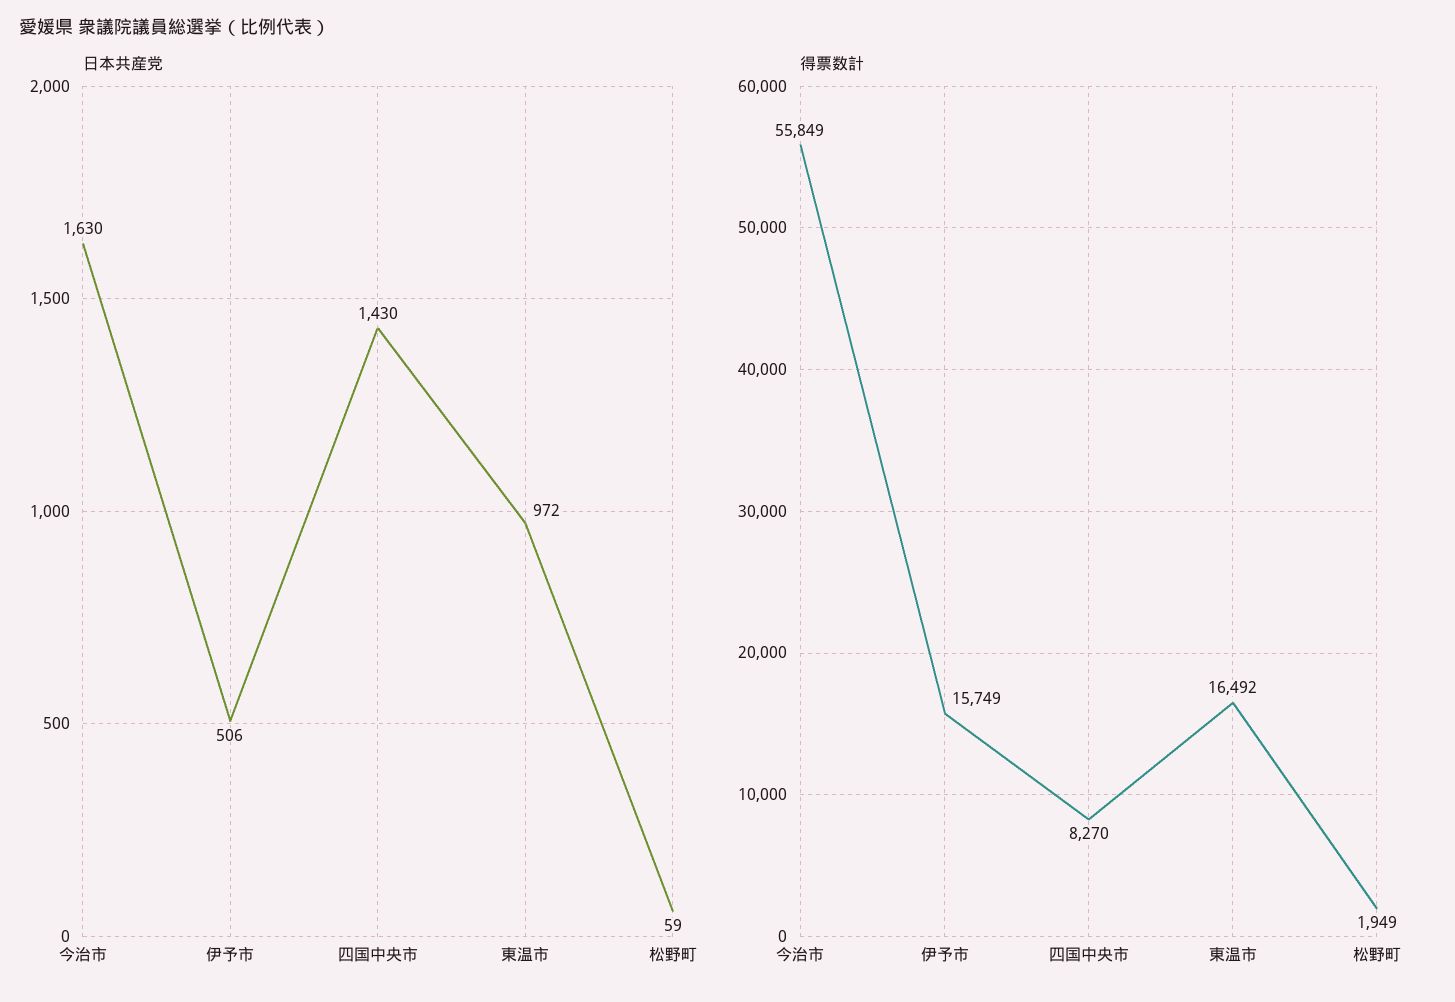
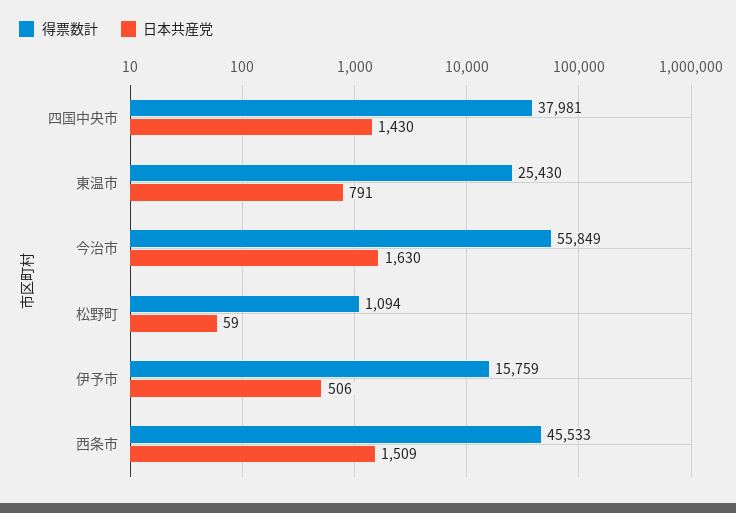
  {
    "日本共産党": {
      "今治市": 1630,
      "伊予市": 506,
      "四国中央市": 1430,
-     "東温市": 972,
+     "東温市": 791,
-     "松野町": 59
+     "松野町": 59,
+     "西条市": 1509
    },
    "得票数計": {
      "今治市": 55849,
-     "伊予市": 15749,
+     "伊予市": 15759,
-     "四国中央市": 8270,
+     "四国中央市": 37981,
-     "東温市": 16492,
+     "東温市": 25430,
-     "松野町": 1949
+     "松野町": 1094,
+     "西条市": 45533
    }
  }

